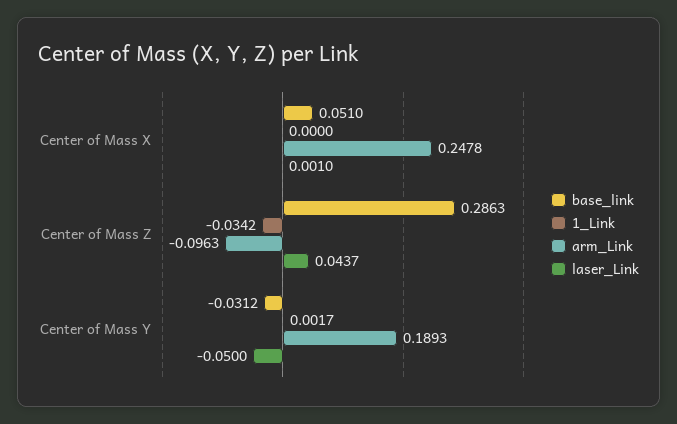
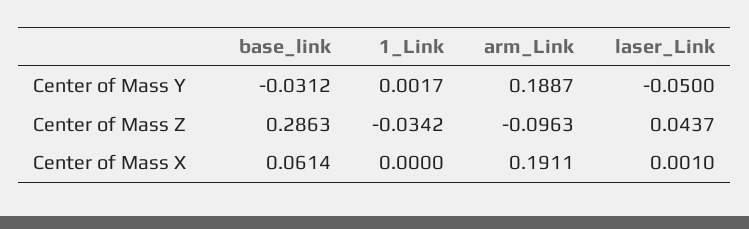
  {
    "base_link": {
-     "Center of Mass X": 0.051,
+     "Center of Mass X": 0.0614,
      "Center of Mass Z": 0.2863,
      "Center of Mass Y": -0.0312
    },
    "1_Link": {
      "Center of Mass X": 0,
      "Center of Mass Z": -0.0342,
      "Center of Mass Y": 0.0017
    },
    "arm_Link": {
-     "Center of Mass X": 0.2478,
+     "Center of Mass X": 0.1911,
      "Center of Mass Z": -0.0963,
-     "Center of Mass Y": 0.1893
+     "Center of Mass Y": 0.1887
    },
    "laser_Link": {
      "Center of Mass X": 0.001,
      "Center of Mass Z": 0.0437,
      "Center of Mass Y": -0.05
    }
  }

